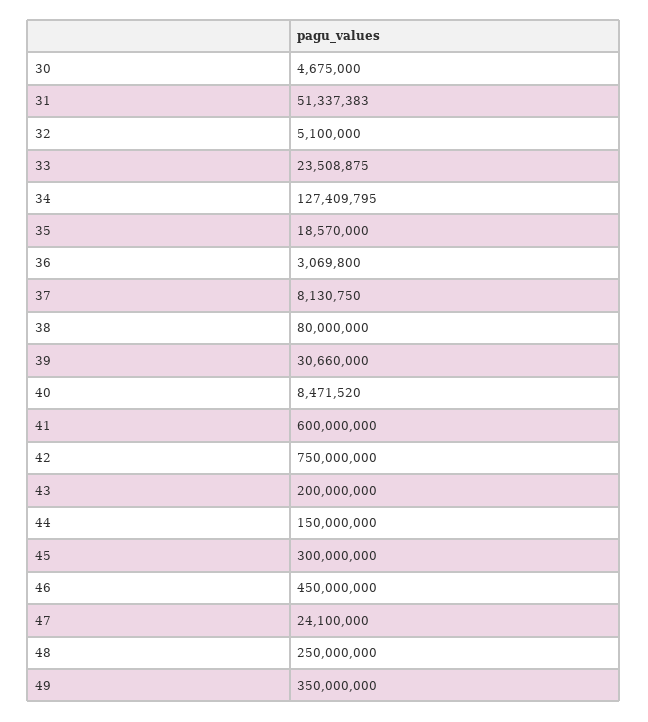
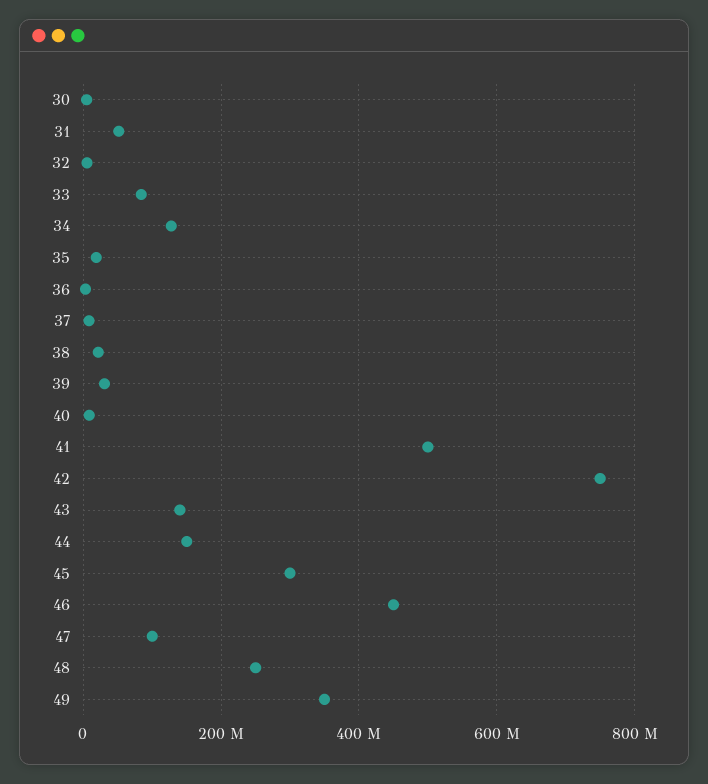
  {
    "30": 4675000,
    "31": 51337383,
    "32": 5100000,
-   "33": 23508875,
+   "33": 80000000,
    "34": 127409795,
    "35": 18570000,
    "36": 3069800,
    "37": 8130750,
-   "38": 80000000,
+   "38": 20000000,
    "39": 30660000,
    "40": 8471520,
-   "41": 600000000,
+   "41": 500000000,
    "42": 750000000,
-   "43": 200000000,
+   "43": 140000000,
    "44": 150000000,
    "45": 300000000,
    "46": 450000000,
-   "47": 24100000,
+   "47": 100000000,
    "48": 250000000,
    "49": 350000000
  }

